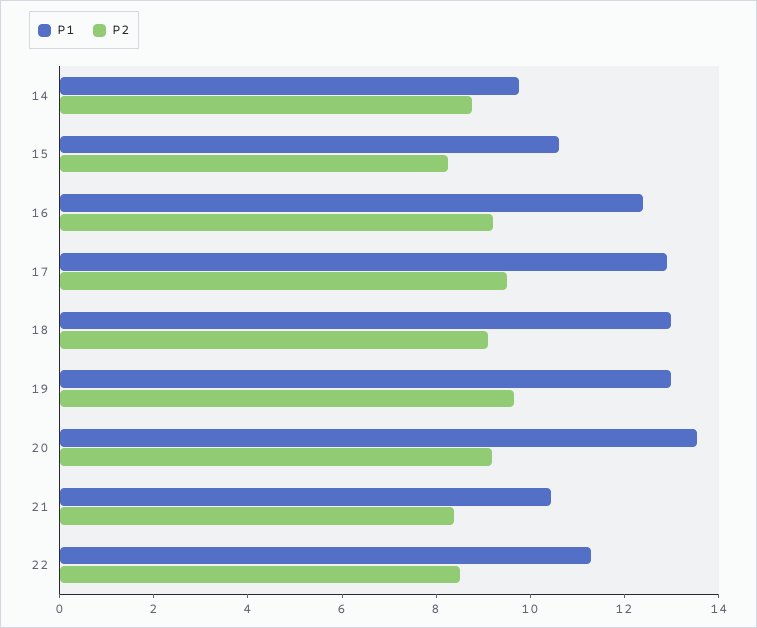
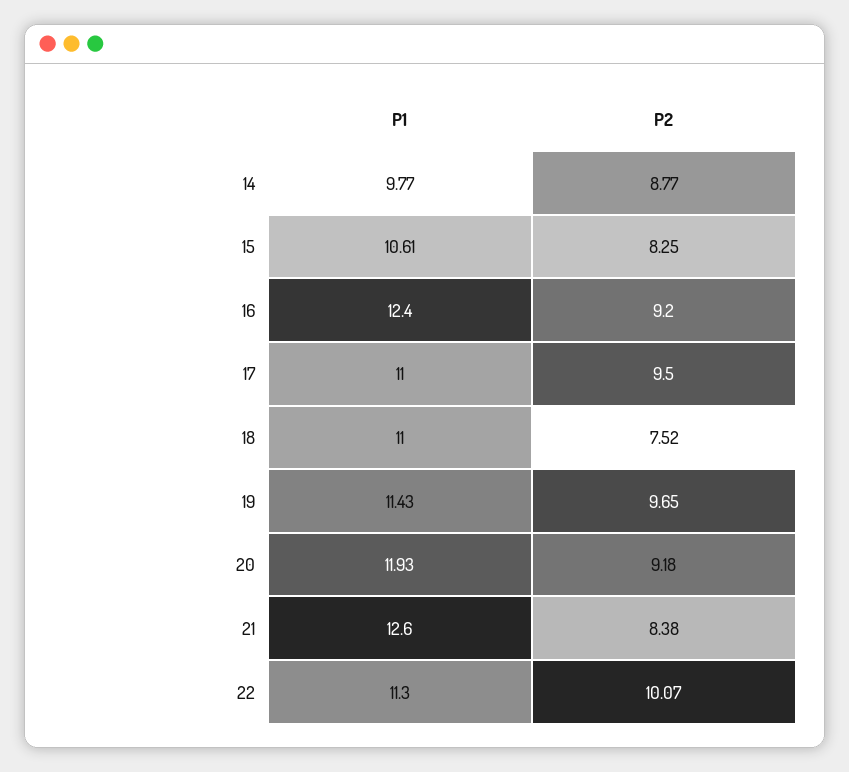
  {
    "P1": {
      "14": 9.77,
      "15": 10.61,
      "16": 12.4,
-     "17": 13,
+     "17": 11,
-     "18": 13,
+     "18": 11,
-     "19": 13,
+     "19": 11.43,
-     "20": 13.5,
+     "20": 11.93,
-     "21": 10.5,
+     "21": 12.6,
      "22": 11.3
    },
    "P2": {
      "14": 8.77,
      "15": 8.25,
      "16": 9.2,
      "17": 9.5,
-     "18": 9,
+     "18": 7.52,
      "19": 9.65,
      "20": 9.18,
      "21": 8.38,
-     "22": 8.5
+     "22": 10.07
    }
  }

